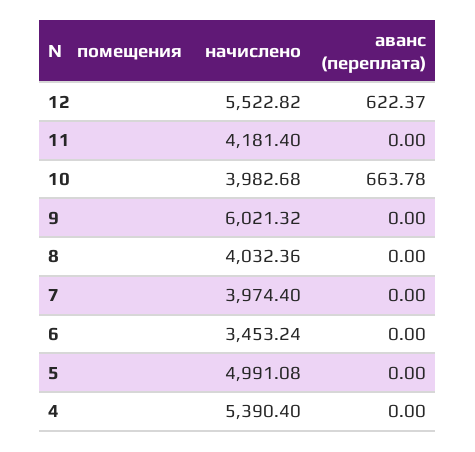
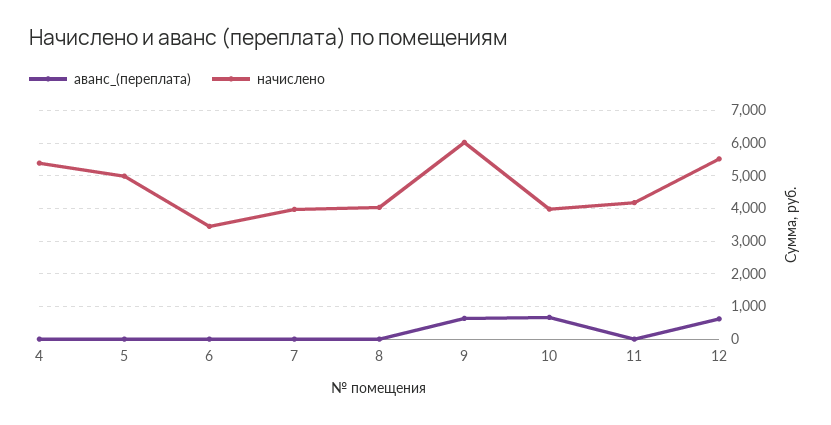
  {
    "начислено": {
      "12": 5522.82,
      "11": 4181.4,
      "10": 3982.68,
      "9": 6021.32,
      "8": 4032.36,
      "7": 3974.4,
      "6": 3453.24,
      "5": 4991.08,
      "4": 5390.4
    },
    "аванс (переплата)": {
      "12": 622.37,
      "11": 0,
      "10": 663.78,
-     "9": 0,
+     "9": 600,
      "8": 0,
      "7": 0,
      "6": 0,
      "5": 0,
      "4": 0
    }
  }

